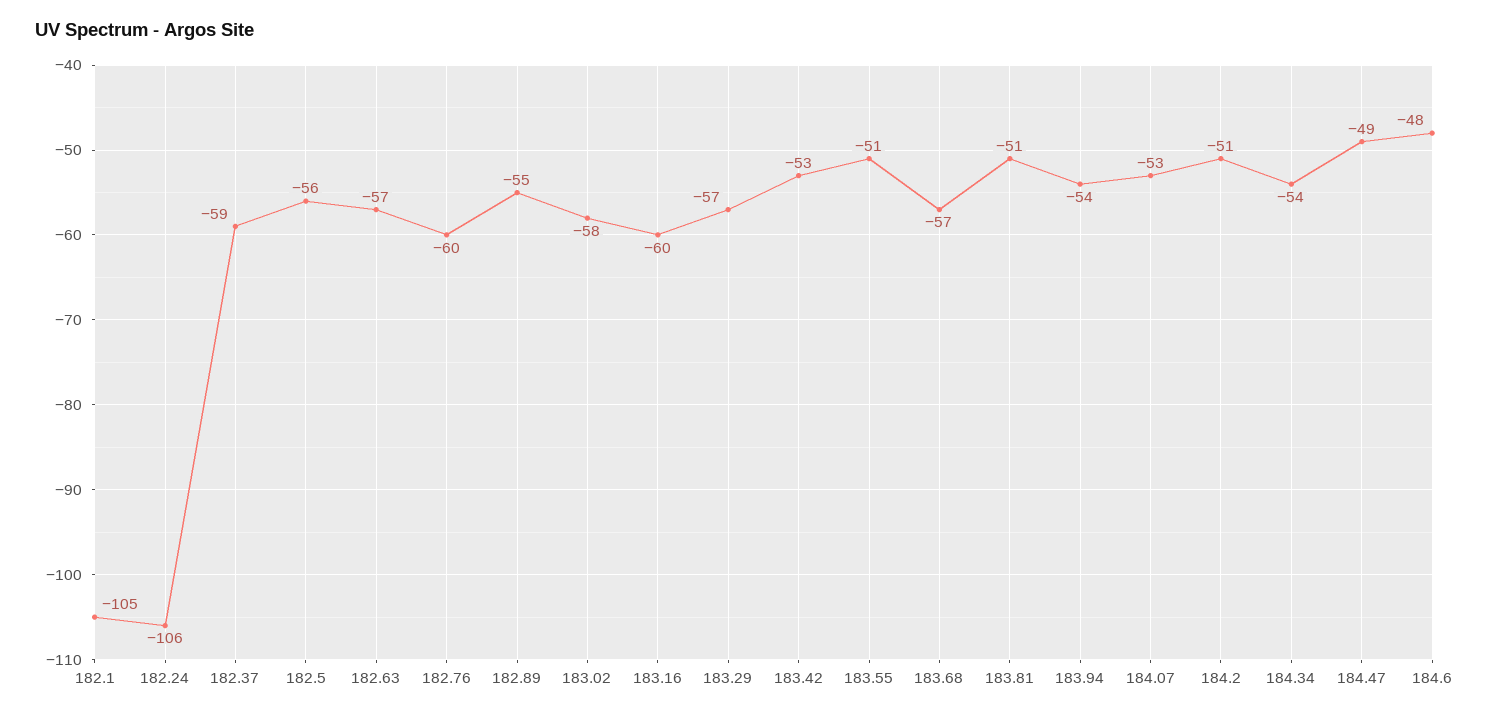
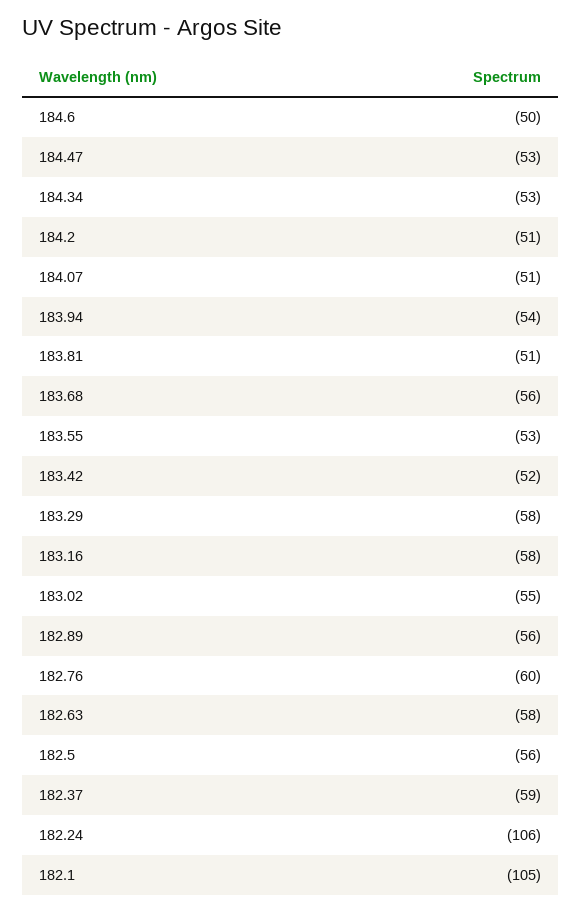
  {
    "182.1": -105,
    "182.24": -106,
    "182.37": -59,
    "182.5": -56,
-   "182.63": -57,
+   "182.63": -58,
    "182.76": -60,
-   "182.89": -55,
+   "182.89": -56,
-   "183.02": -58,
+   "183.02": -55,
-   "183.16": -60,
+   "183.16": -58,
-   "183.29": -57,
+   "183.29": -58,
-   "183.42": -53,
+   "183.42": -52,
-   "183.55": -51,
+   "183.55": -53,
-   "183.68": -57,
+   "183.68": -56,
    "183.81": -51,
    "183.94": -54,
-   "184.07": -53,
+   "184.07": -51,
    "184.2": -51,
-   "184.34": -54,
+   "184.34": -53,
-   "184.47": -49,
+   "184.47": -53,
-   "184.6": -48
+   "184.6": -50
  }

